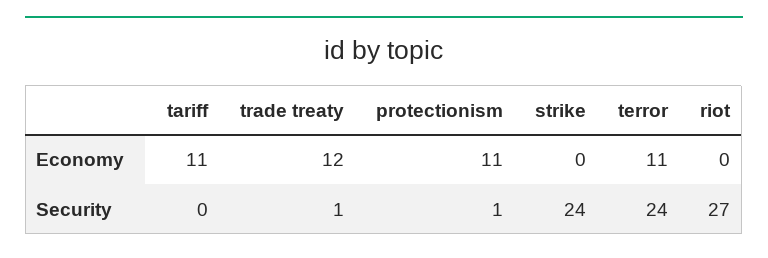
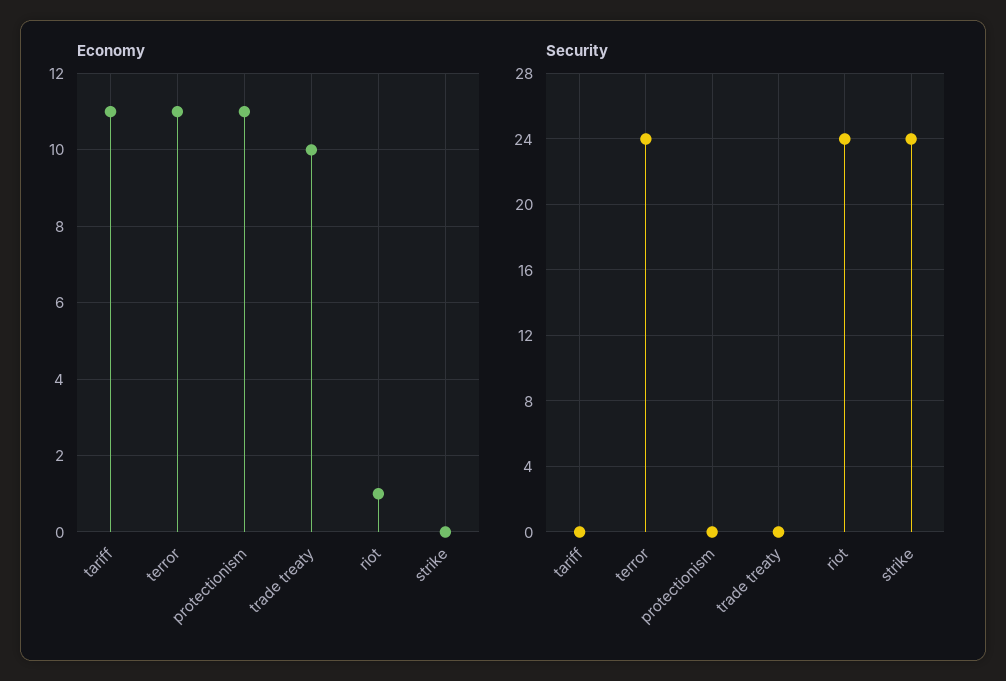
  {
    "Economy": {
      "tariff": 11,
-     "trade treaty": 12,
+     "trade treaty": 10,
      "protectionism": 11,
      "strike": 0,
      "terror": 11,
-     "riot": 0
+     "riot": 1
    },
    "Security": {
      "tariff": 0,
-     "trade treaty": 1,
+     "trade treaty": 0,
-     "protectionism": 1,
+     "protectionism": 0,
      "strike": 24,
      "terror": 24,
-     "riot": 27
+     "riot": 24
    }
  }

